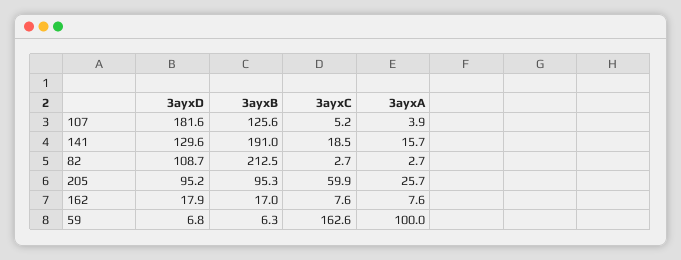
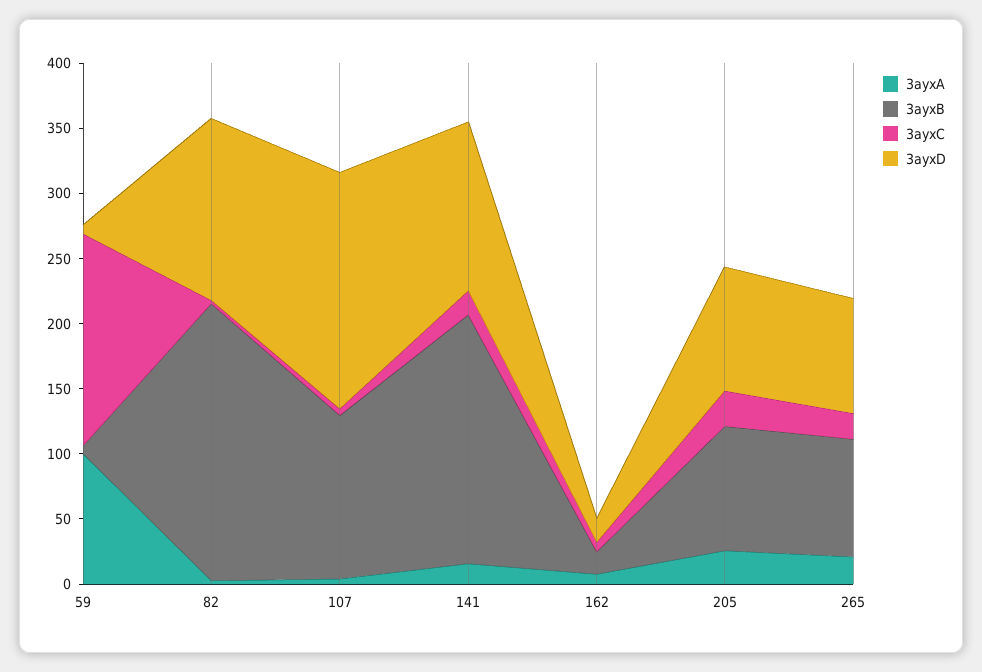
  {
    "3ayxD": {
      "107": 181.6,
      "141": 129.6,
-     "82": 108.7,
+     "82": 140,
      "205": 95.2,
      "162": 17.9,
-     "59": 6.8
+     "59": 6.8,
+     "265": 90
    },
    "3ayxB": {
      "107": 125.6,
      "141": 191,
      "82": 212.5,
      "205": 95.3,
      "162": 17,
-     "59": 6.3
+     "59": 6.3,
+     "265": 90
    },
    "3ayxC": {
      "107": 5.2,
      "141": 18.5,
      "82": 2.7,
-     "205": 59.9,
+     "205": 30,
      "162": 7.6,
-     "59": 162.6
+     "59": 162.6,
+     "265": 20
    },
    "3ayxA": {
      "107": 3.9,
      "141": 15.7,
      "82": 2.7,
      "205": 25.7,
      "162": 7.6,
-     "59": 100
+     "59": 100,
+     "265": 20
    }
  }

